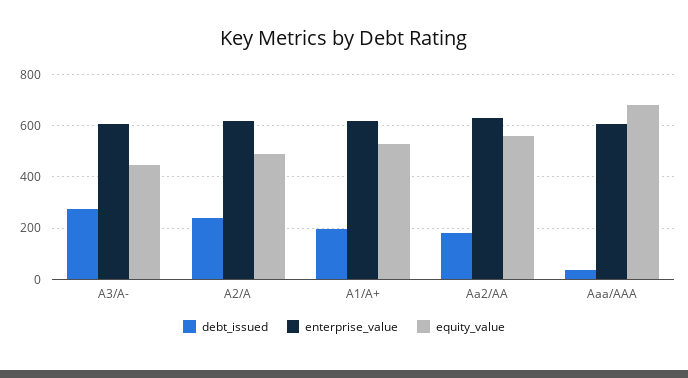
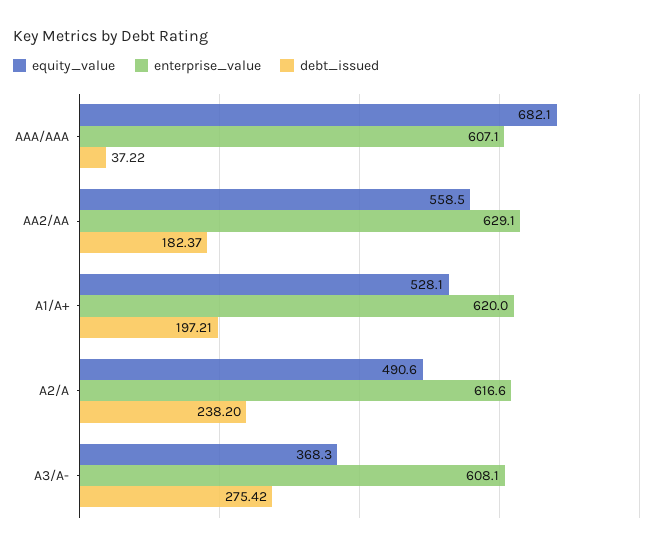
  {
    "debt_issued": {
      "A3/A-": 275.42,
      "A2/A": 238.2,
      "A1/A+": 197.21,
      "Aa2/AA": 182.37,
      "Aaa/AAA": 37.22
    },
    "enterprise_value": {
      "A3/A-": 608.1,
      "A2/A": 616.6,
      "A1/A+": 620,
      "Aa2/AA": 629.1,
      "Aaa/AAA": 607.1
    },
    "equity_value": {
-     "A3/A-": 450,
+     "A3/A-": 368.3,
      "A2/A": 490.6,
      "A1/A+": 528.1,
      "Aa2/AA": 558.5,
      "Aaa/AAA": 682.1
    }
  }

